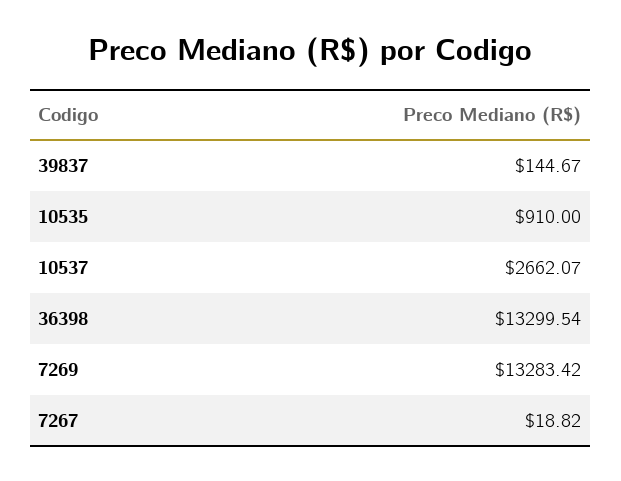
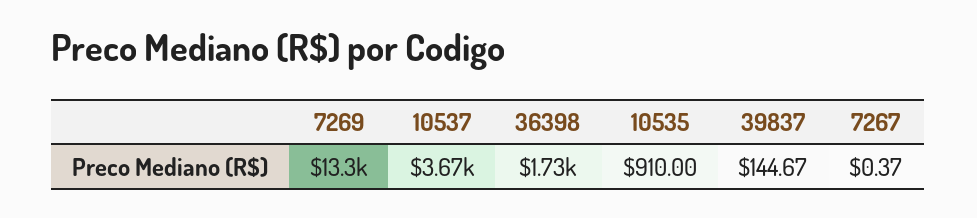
  {
    "39837": 144.67,
    "10535": 910,
-   "10537": 2662.07,
+   "10537": 3670,
-   "36398": 13299.54,
+   "36398": 1730,
    "7269": 13283.42,
-   "7267": 18.82
+   "7267": 0.37
  }

